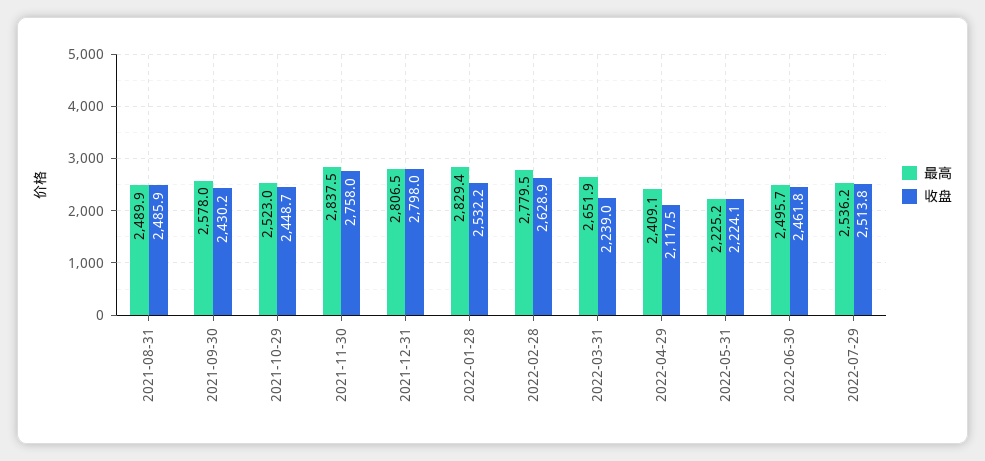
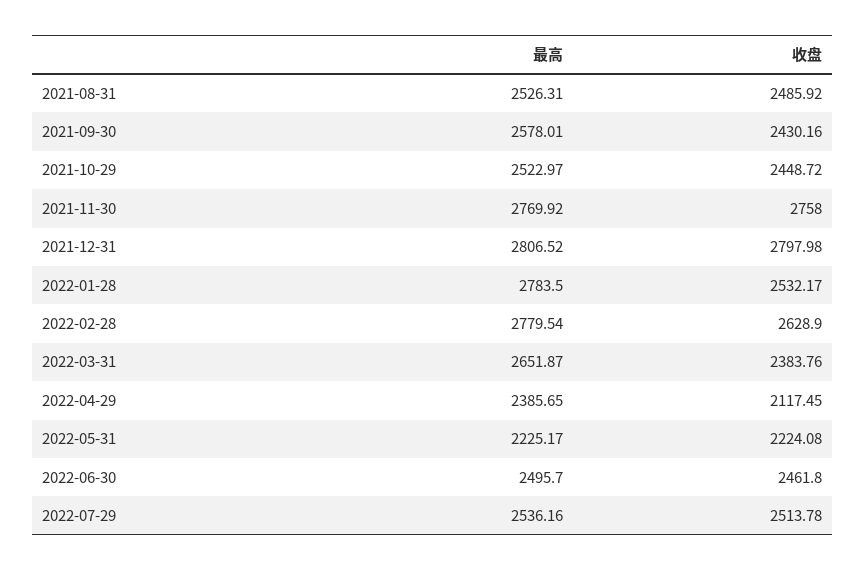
  {
    "最高": {
-     "2021-08-31": 2489.9,
+     "2021-08-31": 2526.31,
      "2021-09-30": 2578.01,
      "2021-10-29": 2522.97,
-     "2021-11-30": 2837.5,
+     "2021-11-30": 2769.92,
      "2021-12-31": 2806.52,
-     "2022-01-28": 2829.4,
+     "2022-01-28": 2783.5,
      "2022-02-28": 2779.54,
      "2022-03-31": 2651.87,
-     "2022-04-29": 2409.1,
+     "2022-04-29": 2385.65,
      "2022-05-31": 2225.17,
      "2022-06-30": 2495.7,
      "2022-07-29": 2536.16
    },
    "收盘": {
      "2021-08-31": 2485.92,
      "2021-09-30": 2430.16,
      "2021-10-29": 2448.72,
      "2021-11-30": 2758,
      "2021-12-31": 2797.98,
      "2022-01-28": 2532.17,
      "2022-02-28": 2628.9,
-     "2022-03-31": 2239,
+     "2022-03-31": 2383.76,
      "2022-04-29": 2117.45,
      "2022-05-31": 2224.08,
      "2022-06-30": 2461.8,
      "2022-07-29": 2513.78
    }
  }

